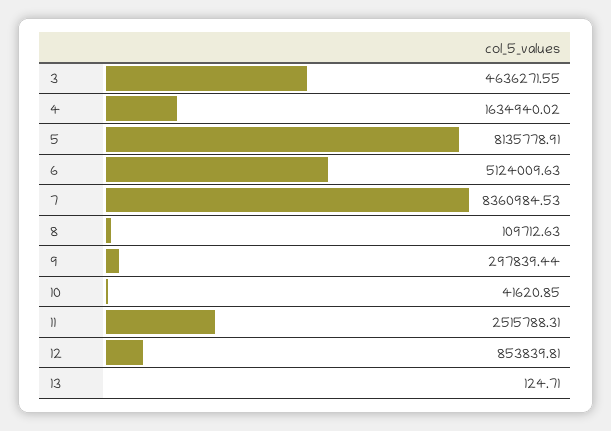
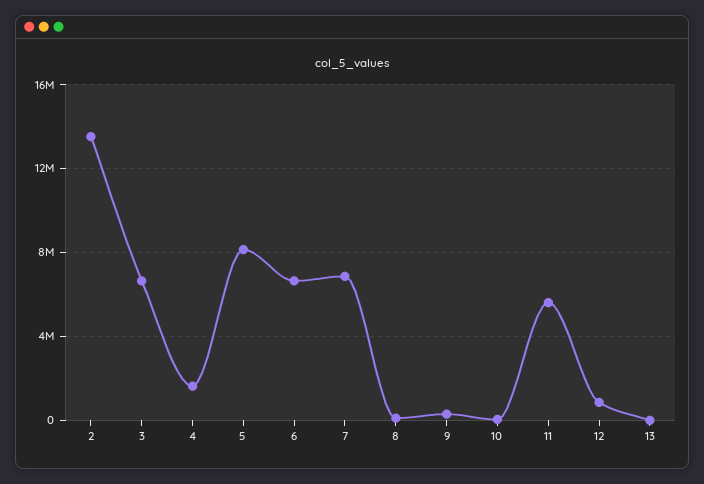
  {
-   "3": 4636271.55,
+   "3": 6500000,
    "4": 1634940.02,
    "5": 8135778.91,
-   "6": 5124009.63,
+   "6": 6500000,
-   "7": 8360984.53,
+   "7": 7000000,
    "8": 109712.63,
    "9": 297839.44,
    "10": 41620.85,
-   "11": 2515788.31,
+   "11": 5500000,
    "12": 853839.81,
-   "13": 124.71
+   "13": 124.71,
+   "2": 13500000
  }

